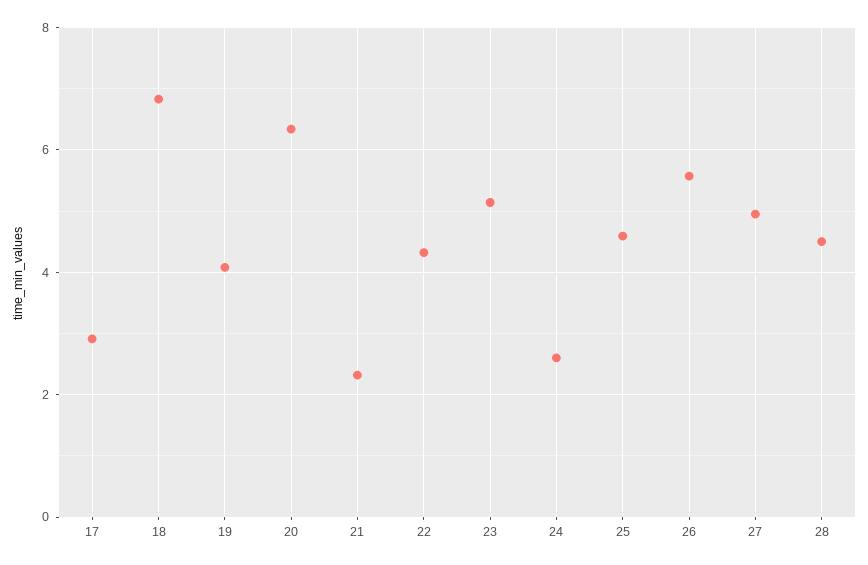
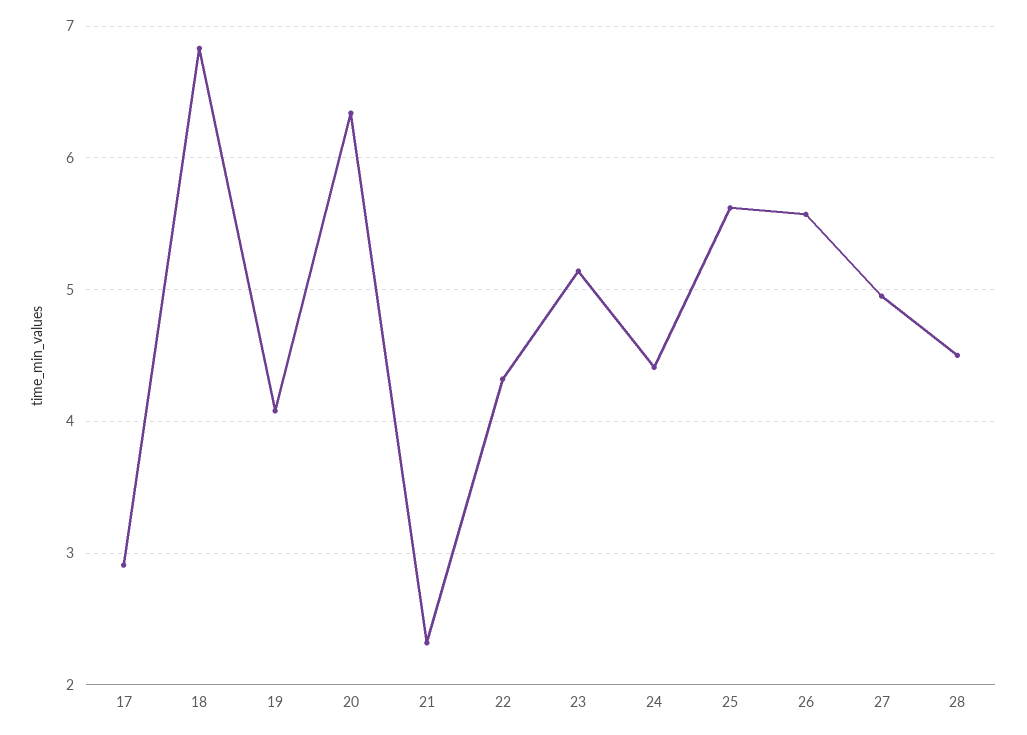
  {
    "17": 2.9,
    "18": 6.8,
    "19": 4.1,
    "20": 6.3,
    "21": 2.3,
    "22": 4.3,
    "23": 5.1,
-   "24": 2.6,
+   "24": 4.4,
-   "25": 4.6,
+   "25": 5.6,
    "26": 5.6,
    "27": 5,
    "28": 4.5
  }

